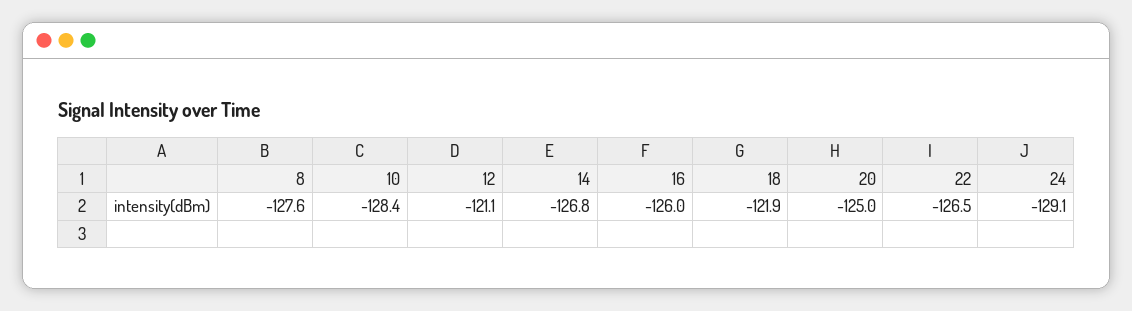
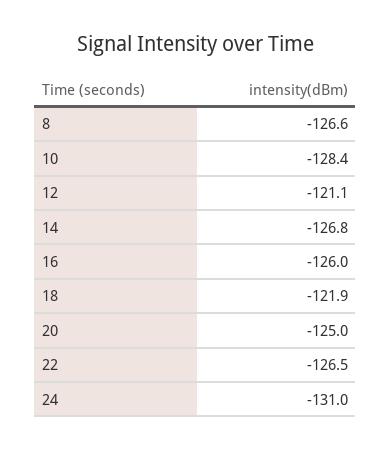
  {
-   "8": -127.6,
+   "8": -126.6,
    "10": -128.4,
    "12": -121.1,
    "14": -126.8,
    "16": -126,
    "18": -121.9,
    "20": -125,
    "22": -126.5,
-   "24": -129.1
+   "24": -131
  }

